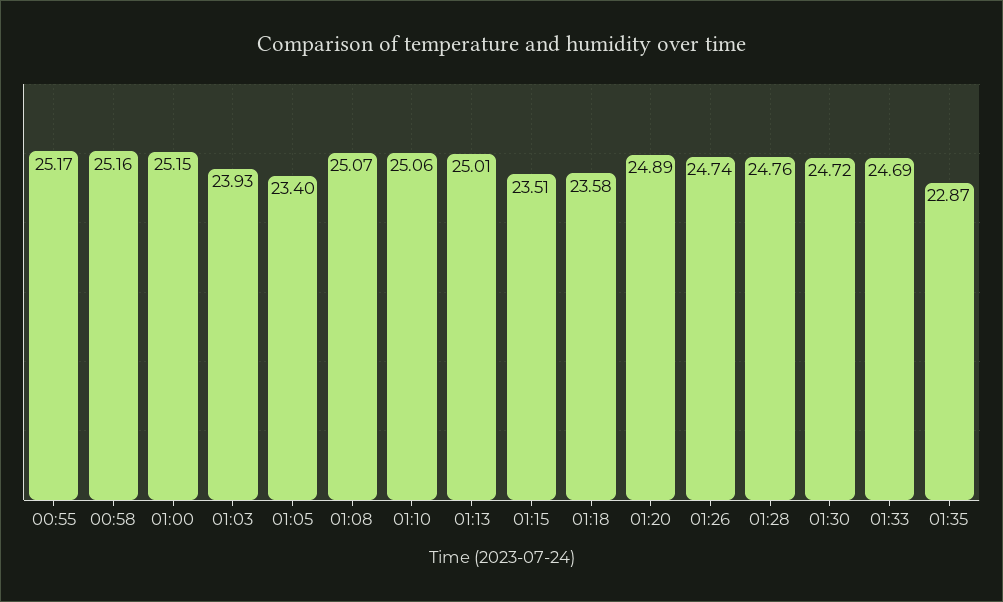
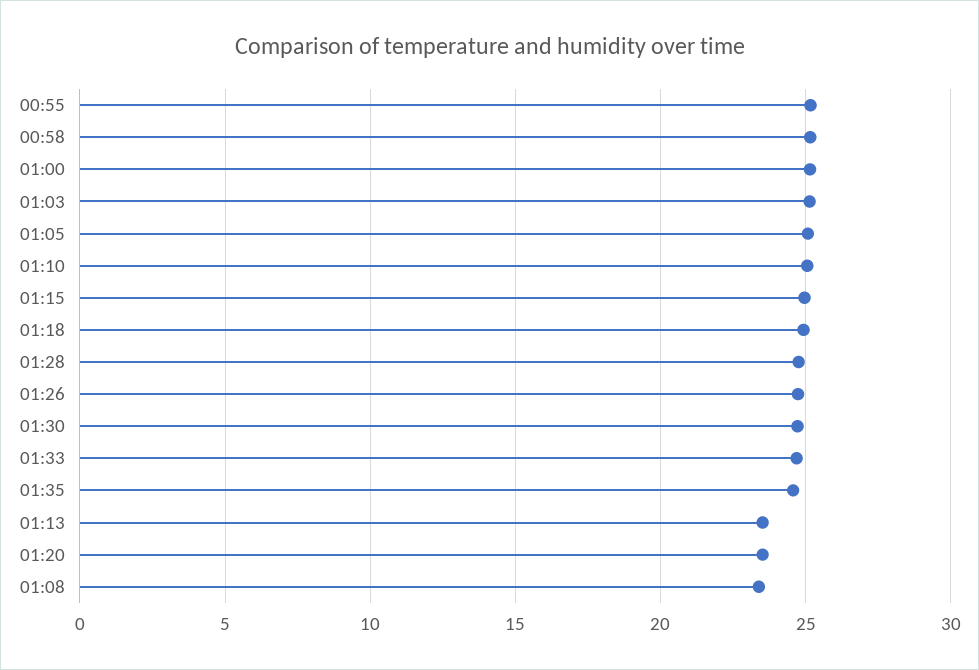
  {
    "00:55": 25.17,
    "00:58": 25.16,
    "01:00": 25.15,
-   "01:03": 23.93,
+   "01:03": 25,
-   "01:05": 23.4,
+   "01:05": 25,
-   "01:08": 25.07,
+   "01:08": 23.5,
    "01:10": 25.06,
-   "01:13": 25.01,
+   "01:13": 23.5,
-   "01:15": 23.51,
+   "01:15": 25,
-   "01:18": 23.58,
+   "01:18": 25,
-   "01:20": 24.89,
+   "01:20": 23.5,
    "01:26": 24.74,
    "01:28": 24.76,
    "01:30": 24.72,
    "01:33": 24.69,
-   "01:35": 22.87
+   "01:35": 24.5
  }

